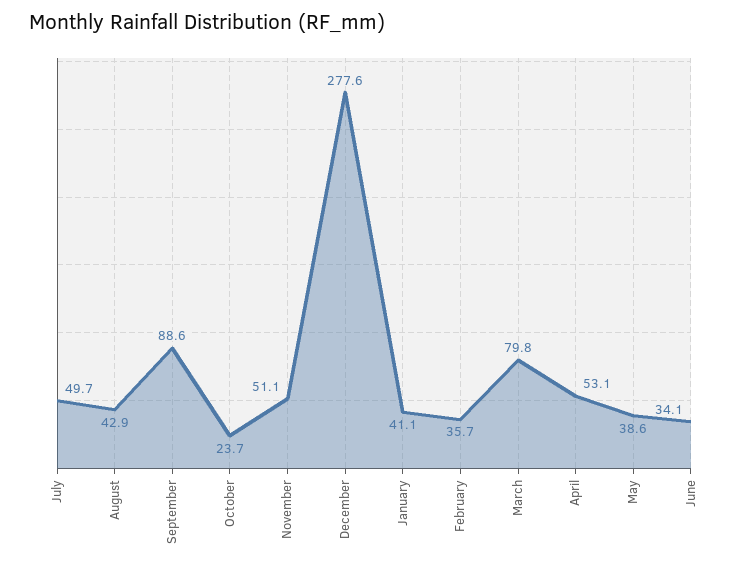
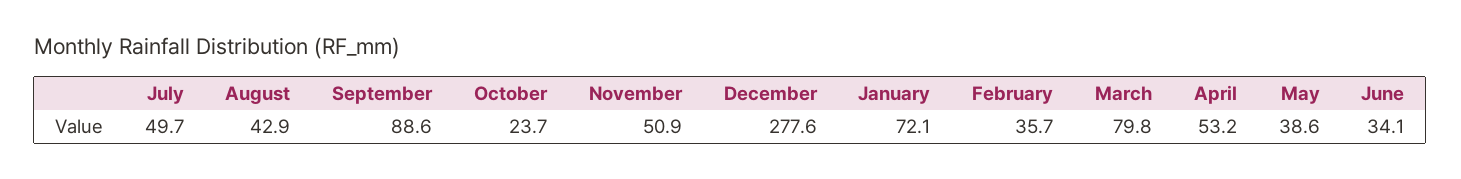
  {
    "July": 49.7,
    "August": 42.9,
    "September": 88.6,
    "October": 23.7,
-   "November": 51.1,
+   "November": 50.9,
    "December": 277.6,
-   "January": 41.1,
+   "January": 72.1,
    "February": 35.7,
    "March": 79.8,
-   "April": 53.1,
+   "April": 53.2,
    "May": 38.6,
    "June": 34.1
  }

